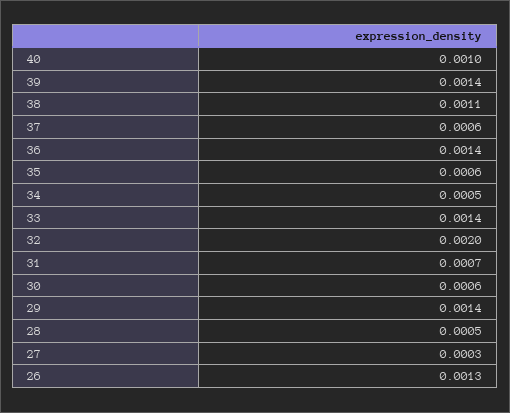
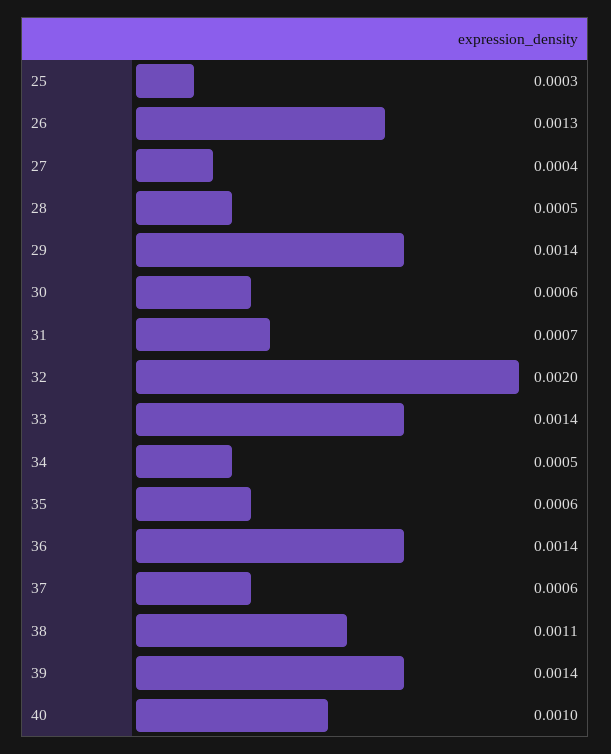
  {
    "40": 0.001,
    "39": 0.0014,
    "38": 0.0011,
    "37": 0.0006,
    "36": 0.0014,
    "35": 0.0006,
    "34": 0.0005,
    "33": 0.0014,
    "32": 0.002,
    "31": 0.0007,
    "30": 0.0006,
    "29": 0.0014,
    "28": 0.0005,
-   "27": 0.0003,
+   "27": 0.0004,
-   "26": 0.0013
+   "26": 0.0013,
+   "25": 0.0003
  }

